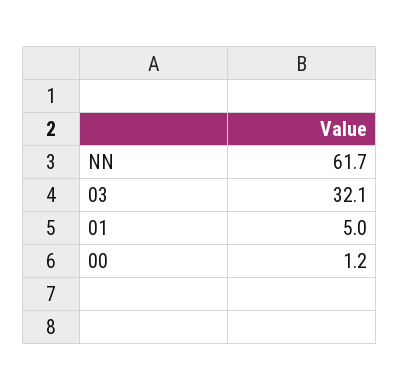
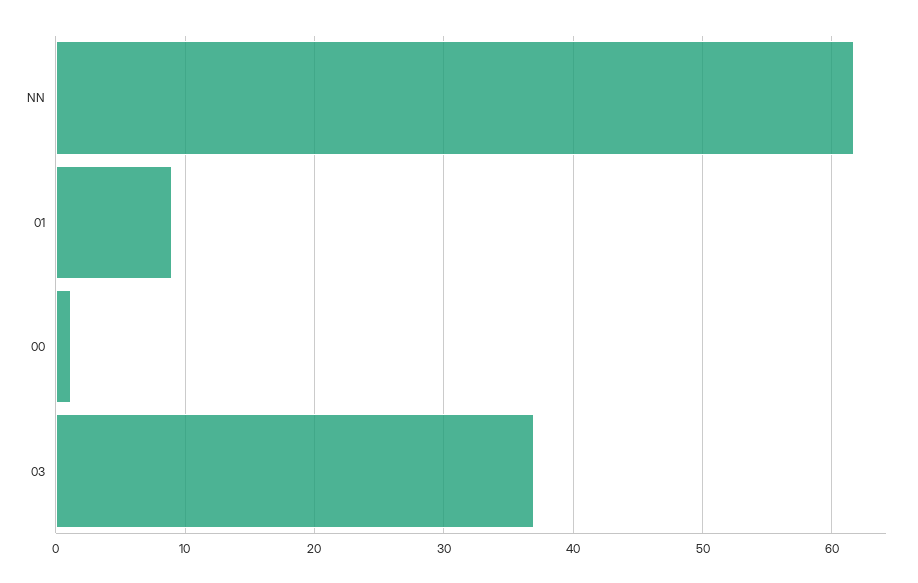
  {
    "NN": 61.7,
-   "03": 32.1,
+   "03": 37,
-   "01": 5,
+   "01": 9,
    "00": 1.2
  }

